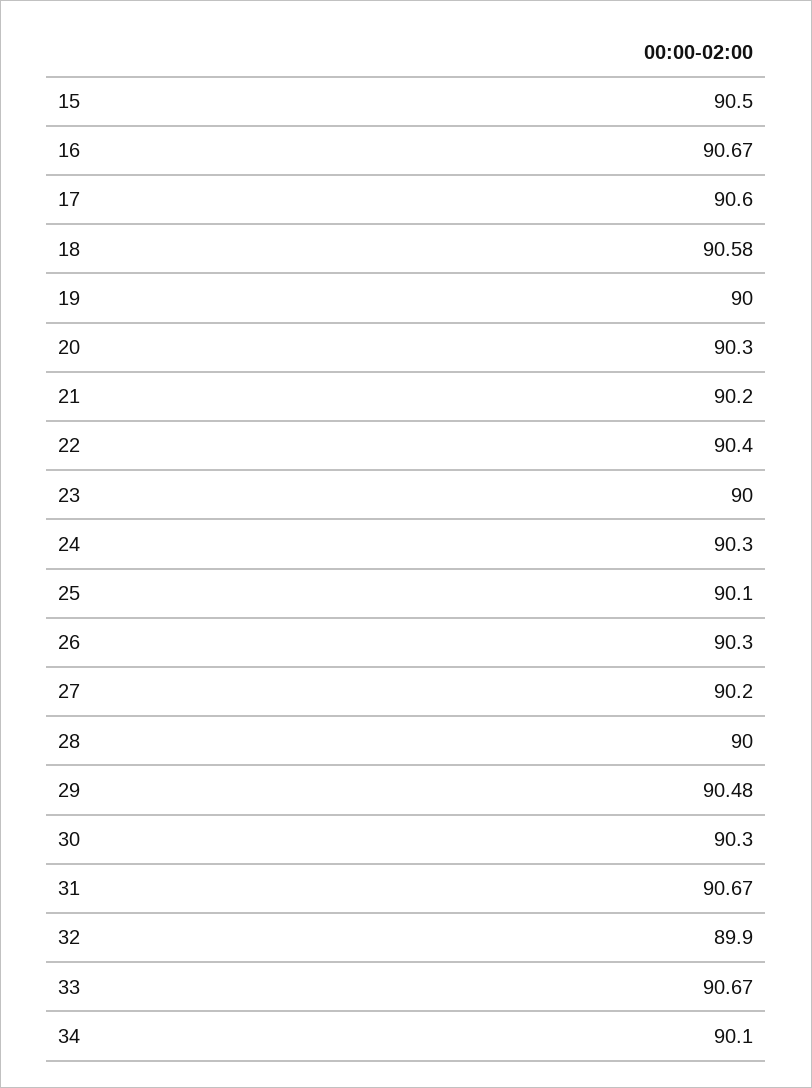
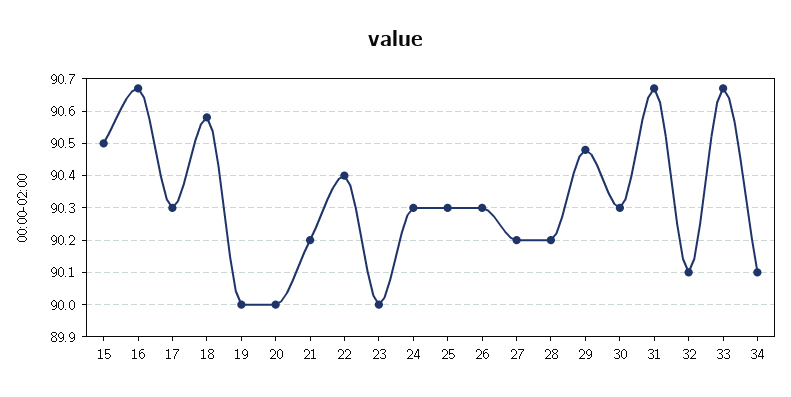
  {
    "15": 90.5,
    "16": 90.67,
-   "17": 90.6,
+   "17": 90.3,
    "18": 90.58,
    "19": 90,
-   "20": 90.3,
+   "20": 90,
    "21": 90.2,
    "22": 90.4,
    "23": 90,
    "24": 90.3,
-   "25": 90.1,
+   "25": 90.3,
    "26": 90.3,
    "27": 90.2,
-   "28": 90,
+   "28": 90.2,
    "29": 90.48,
    "30": 90.3,
    "31": 90.67,
-   "32": 89.9,
+   "32": 90.1,
    "33": 90.67,
    "34": 90.1
  }

